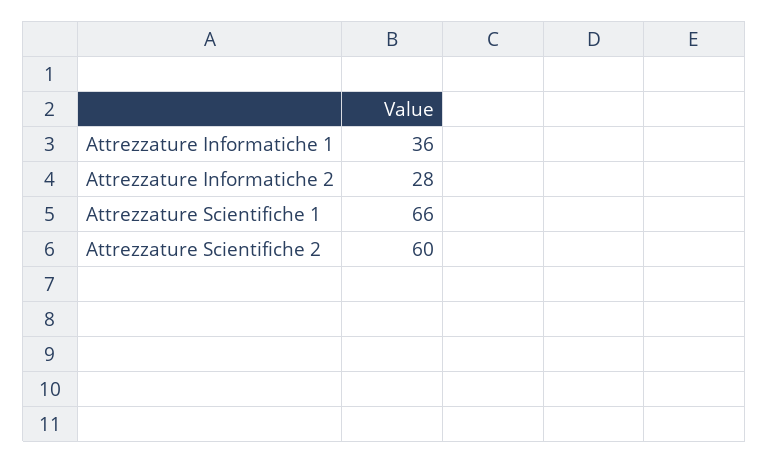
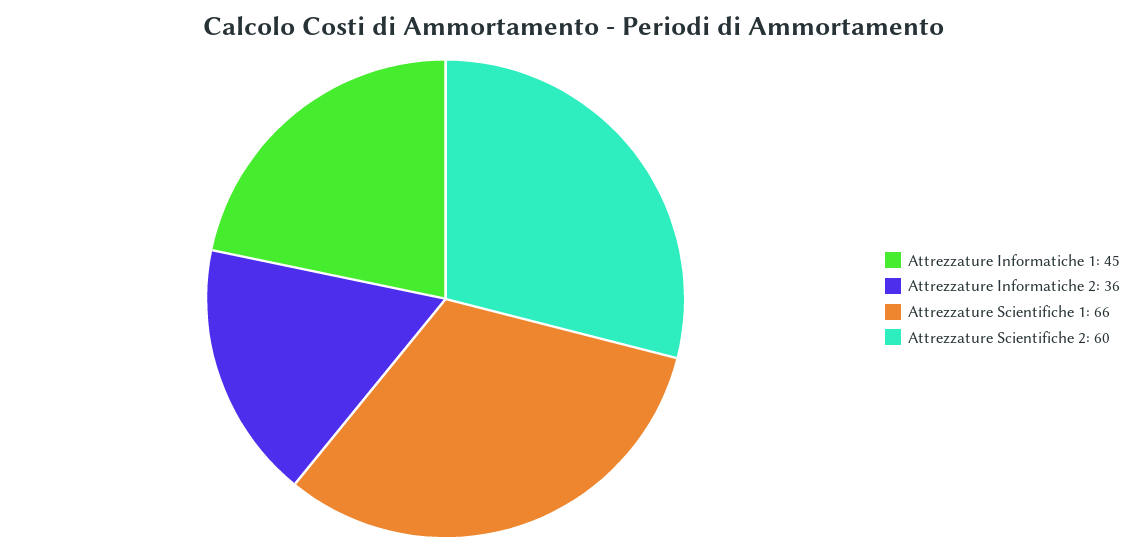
  {
-   "Attrezzature Informatiche 1": 36,
+   "Attrezzature Informatiche 1": 45,
-   "Attrezzature Informatiche 2": 28,
+   "Attrezzature Informatiche 2": 36,
    "Attrezzature Scientifiche 1": 66,
    "Attrezzature Scientifiche 2": 60
  }

